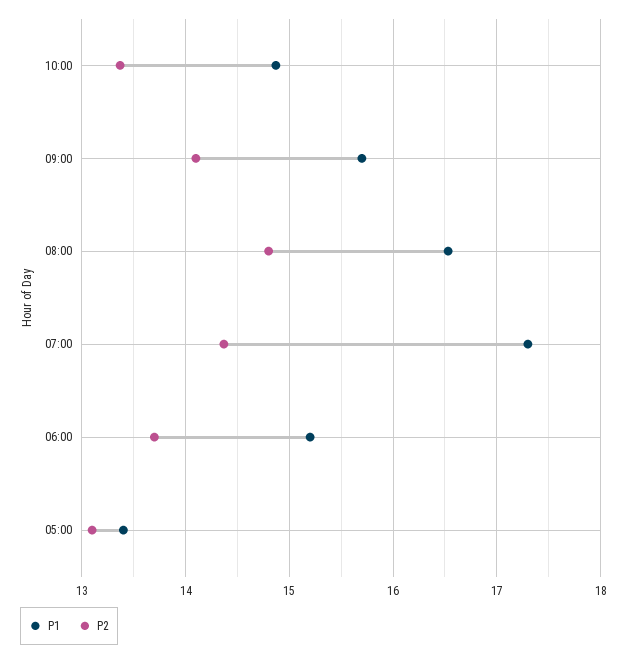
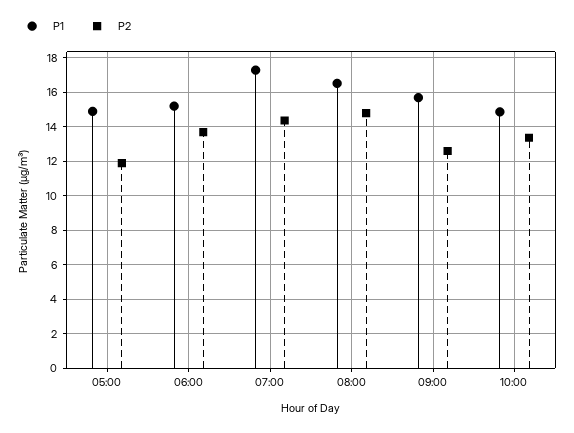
  {
    "P1": {
      "10:00": 14.9,
      "09:00": 15.7,
      "08:00": 16.5,
      "07:00": 17.3,
      "06:00": 15.2,
-     "05:00": 13.4
+     "05:00": 15
    },
    "P2": {
      "10:00": 13.4,
-     "09:00": 14.1,
+     "09:00": 12.5,
      "08:00": 14.8,
      "07:00": 14.4,
      "06:00": 13.7,
-     "05:00": 13.1
+     "05:00": 12
    }
  }

